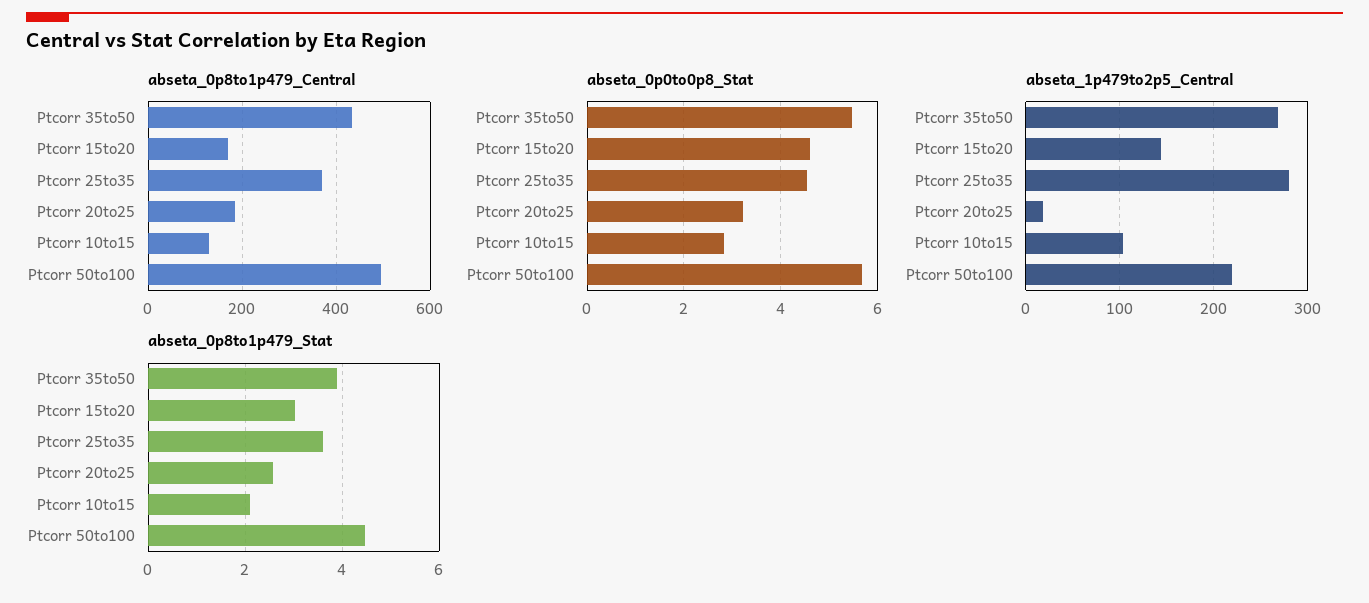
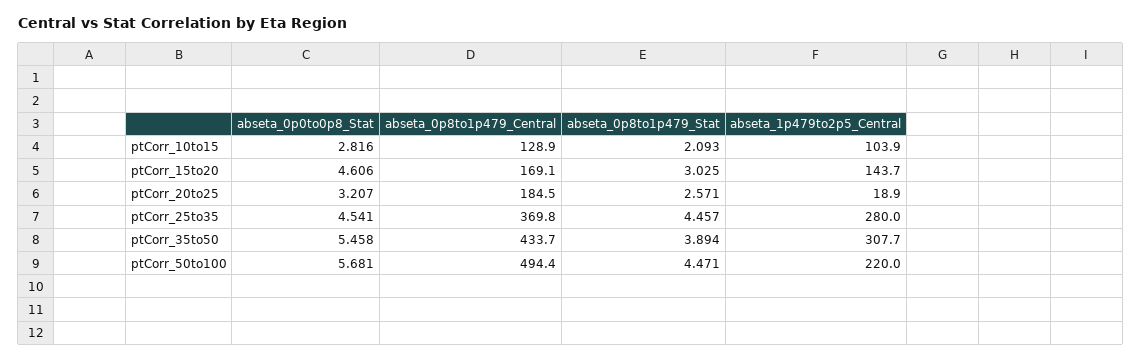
  {
    "abseta_0p8to1p479_Central": {
      "Ptcorr 35to50": 433.7,
      "Ptcorr 15to20": 169.1,
      "Ptcorr 25to35": 369.8,
      "Ptcorr 20to25": 184.5,
      "Ptcorr 10to15": 128.9,
      "Ptcorr 50to100": 494.4
    },
    "abseta_0p0to0p8_Stat": {
      "Ptcorr 35to50": 5.458,
      "Ptcorr 15to20": 4.606,
      "Ptcorr 25to35": 4.541,
      "Ptcorr 20to25": 3.207,
      "Ptcorr 10to15": 2.816,
      "Ptcorr 50to100": 5.681
    },
    "abseta_1p479to2p5_Central": {
-     "Ptcorr 35to50": 270,
+     "Ptcorr 35to50": 307.7,
      "Ptcorr 15to20": 143.7,
      "Ptcorr 25to35": 280,
      "Ptcorr 20to25": 18.9,
      "Ptcorr 10to15": 103.9,
      "Ptcorr 50to100": 220
    },
    "abseta_0p8to1p479_Stat": {
      "Ptcorr 35to50": 3.894,
      "Ptcorr 15to20": 3.025,
-     "Ptcorr 25to35": 3.6,
+     "Ptcorr 25to35": 4.457,
      "Ptcorr 20to25": 2.571,
      "Ptcorr 10to15": 2.093,
      "Ptcorr 50to100": 4.471
    }
  }

